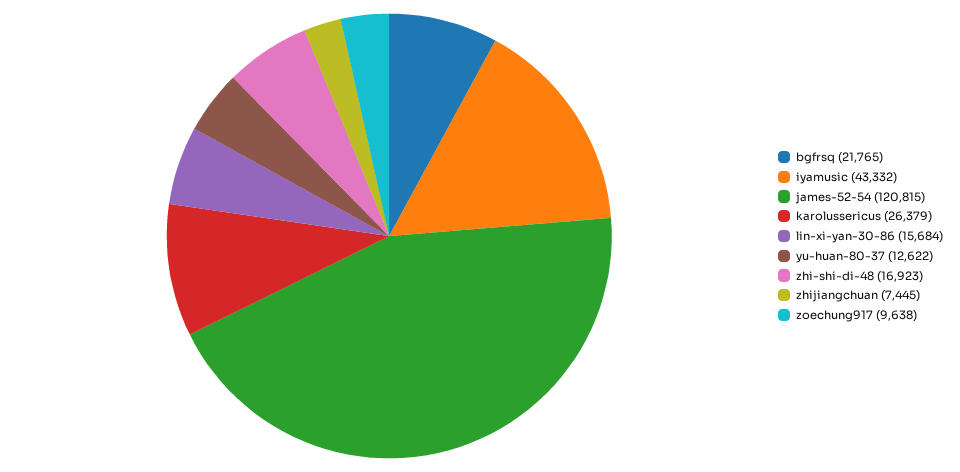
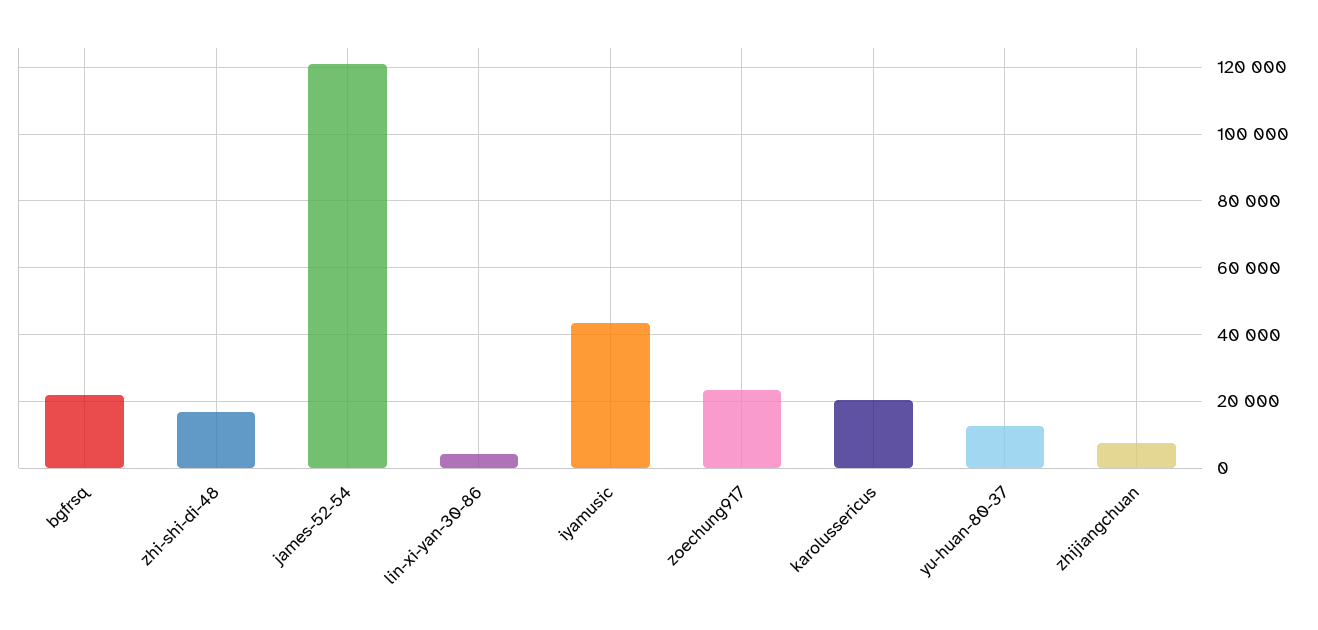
  {
    "bgfrsq": 21765,
    "iyamusic": 43332,
    "james-52-54": 120815,
-   "karolussericus": 26379,
+   "karolussericus": 20000,
-   "lin-xi-yan-30-86": 15684,
+   "lin-xi-yan-30-86": 4000,
    "yu-huan-80-37": 12622,
    "zhi-shi-di-48": 16923,
    "zhijiangchuan": 7445,
-   "zoechung917": 9638
+   "zoechung917": 24000
  }

